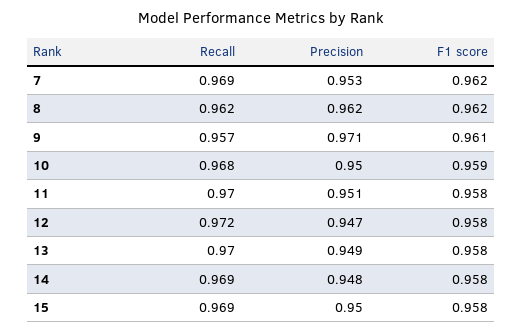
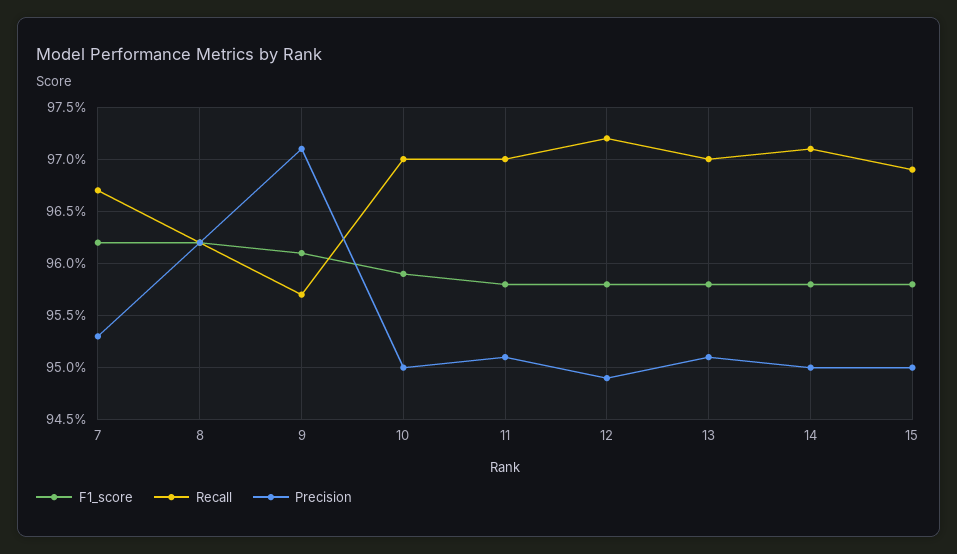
  {
    "Recall": {
-     "7": 0.969,
+     "7": 0.967,
      "8": 0.962,
      "9": 0.957,
-     "10": 0.968,
+     "10": 0.97,
      "11": 0.97,
      "12": 0.972,
      "13": 0.97,
-     "14": 0.969,
+     "14": 0.971,
      "15": 0.969
    },
    "Precision": {
      "7": 0.953,
      "8": 0.962,
      "9": 0.971,
      "10": 0.95,
      "11": 0.951,
-     "12": 0.947,
+     "12": 0.949,
-     "13": 0.949,
+     "13": 0.951,
-     "14": 0.948,
+     "14": 0.95,
      "15": 0.95
    },
    "F1 score": {
      "7": 0.962,
      "8": 0.962,
      "9": 0.961,
      "10": 0.959,
      "11": 0.958,
      "12": 0.958,
      "13": 0.958,
      "14": 0.958,
      "15": 0.958
    }
  }

